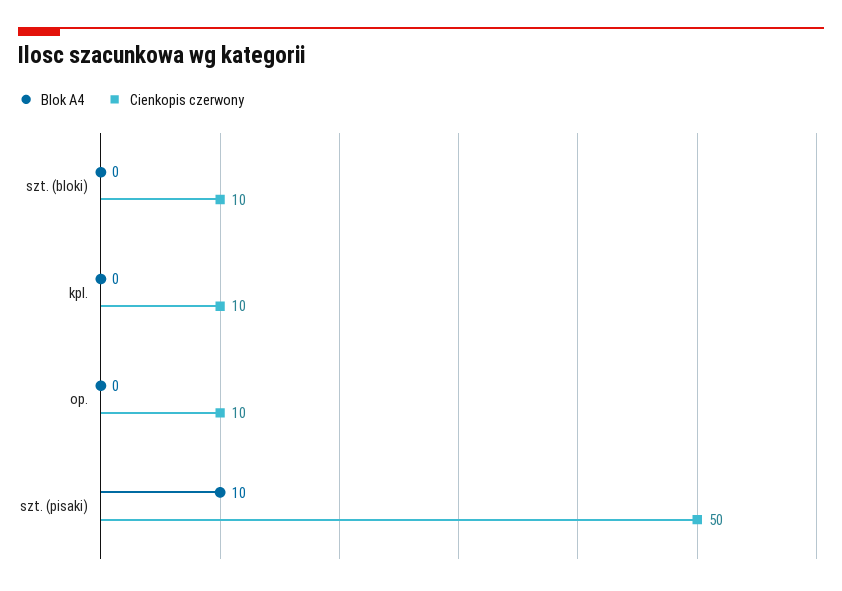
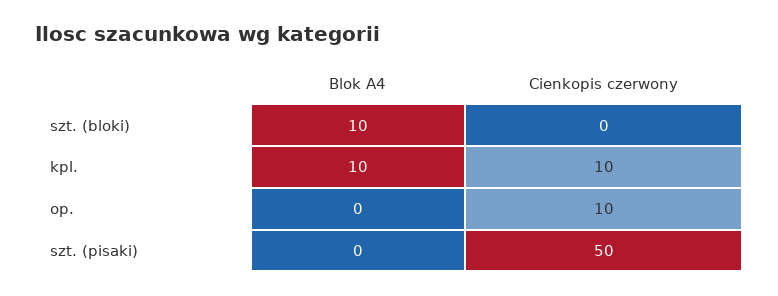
  {
    "Blok A4": {
-     "szt. (bloki)": 0,
+     "szt. (bloki)": 10,
-     "kpl.": 0,
+     "kpl.": 10,
      "op.": 0,
-     "szt. (pisaki)": 10
+     "szt. (pisaki)": 0
    },
    "Cienkopis czerwony": {
-     "szt. (bloki)": 10,
+     "szt. (bloki)": 0,
      "kpl.": 10,
      "op.": 10,
      "szt. (pisaki)": 50
    }
  }

